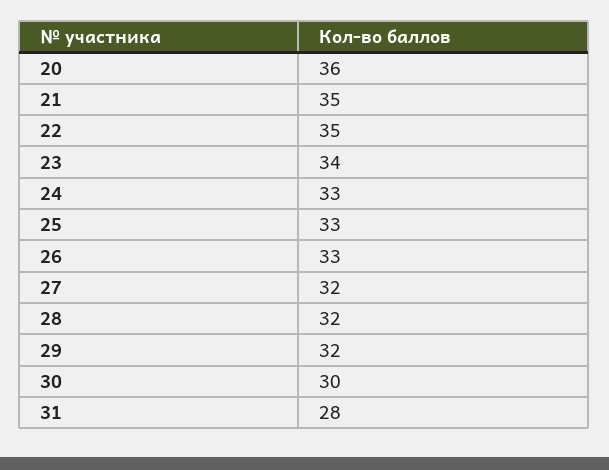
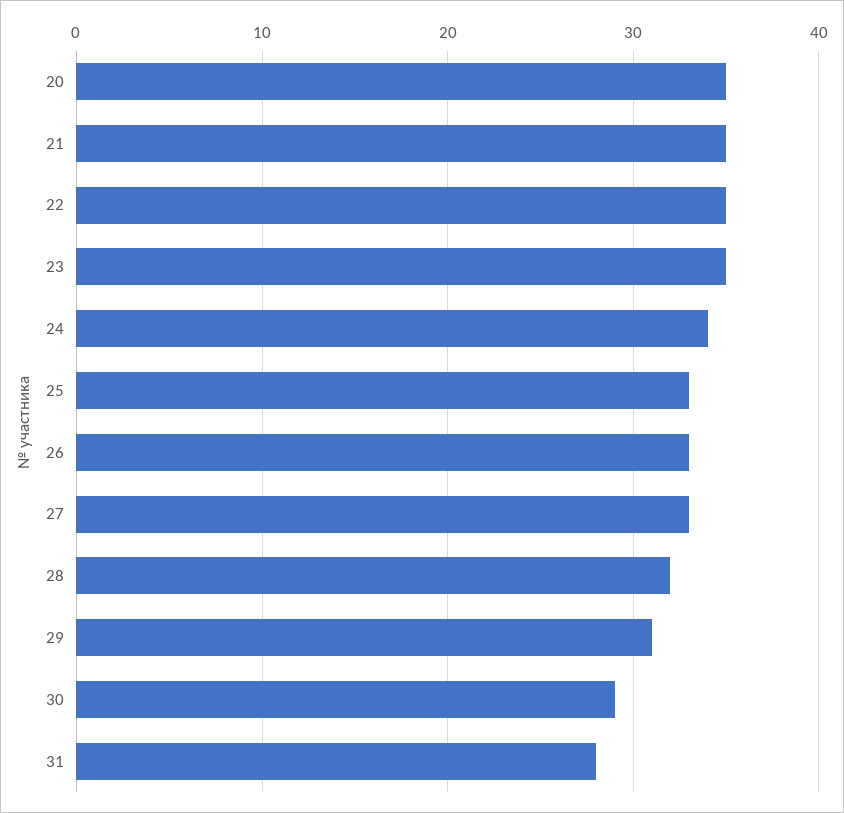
  {
-   "20": 36,
+   "20": 35,
    "21": 35,
    "22": 35,
-   "23": 34,
+   "23": 35,
-   "24": 33,
+   "24": 34,
    "25": 33,
    "26": 33,
-   "27": 32,
+   "27": 33,
    "28": 32,
-   "29": 32,
+   "29": 31,
-   "30": 30,
+   "30": 29,
    "31": 28
  }

